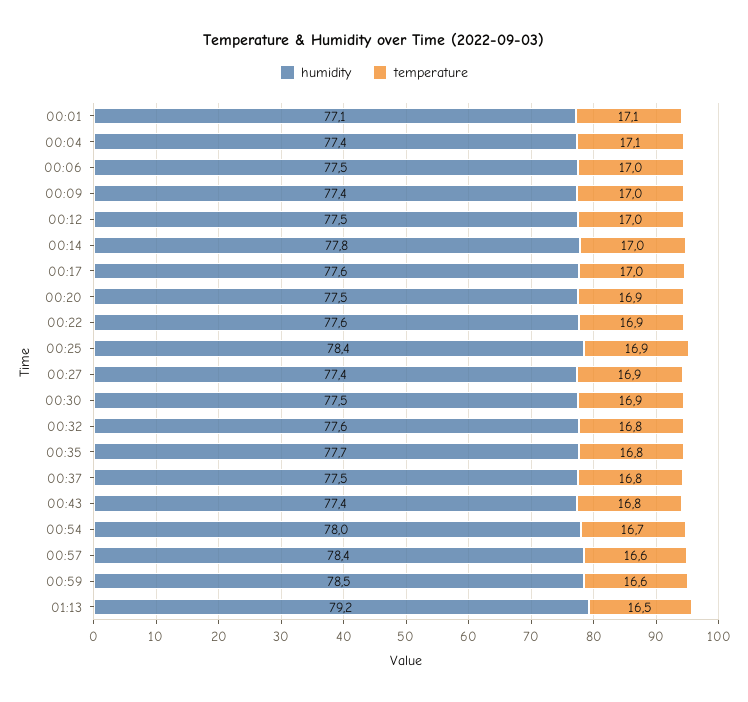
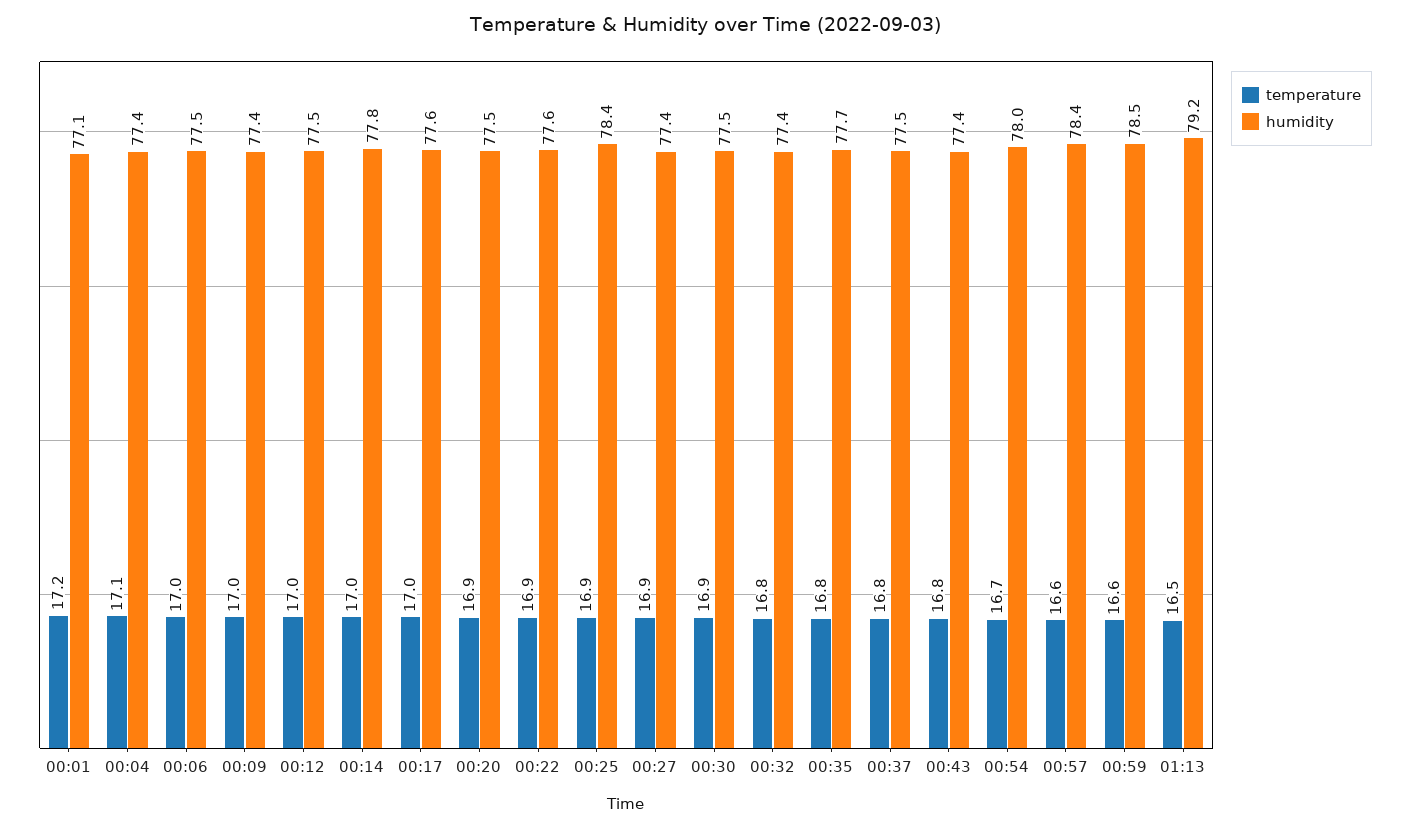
  {
    "humidity": {
      "00:01": 77.1,
      "00:04": 77.4,
      "00:06": 77.5,
      "00:09": 77.4,
      "00:12": 77.5,
      "00:14": 77.8,
      "00:17": 77.6,
      "00:20": 77.5,
      "00:22": 77.6,
      "00:25": 78.4,
      "00:27": 77.4,
      "00:30": 77.5,
-     "00:32": 77.6,
+     "00:32": 77.4,
      "00:35": 77.7,
      "00:37": 77.5,
      "00:43": 77.4,
      "00:54": 78,
      "00:57": 78.4,
      "00:59": 78.5,
      "01:13": 79.2
    },
    "temperature": {
-     "00:01": 17.1,
+     "00:01": 17.2,
      "00:04": 17.1,
      "00:06": 17,
      "00:09": 17,
      "00:12": 17,
      "00:14": 17,
      "00:17": 17,
      "00:20": 16.9,
      "00:22": 16.9,
      "00:25": 16.9,
      "00:27": 16.9,
      "00:30": 16.9,
      "00:32": 16.8,
      "00:35": 16.8,
      "00:37": 16.8,
      "00:43": 16.8,
      "00:54": 16.7,
      "00:57": 16.6,
      "00:59": 16.6,
      "01:13": 16.5
    }
  }

